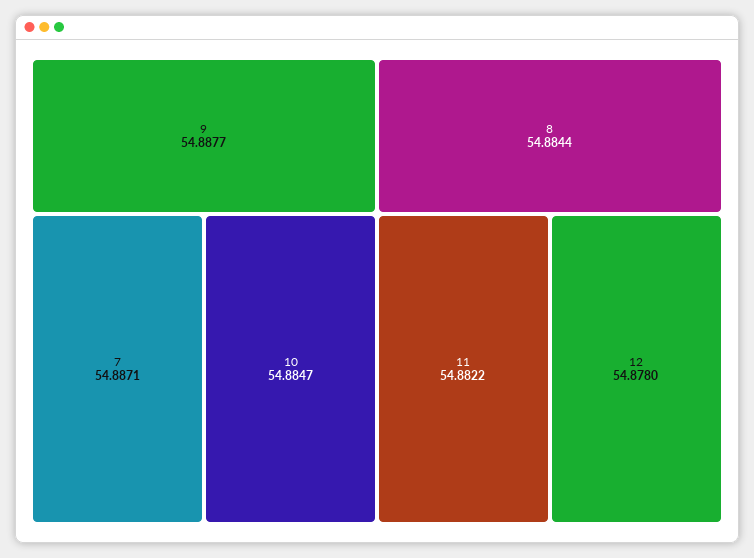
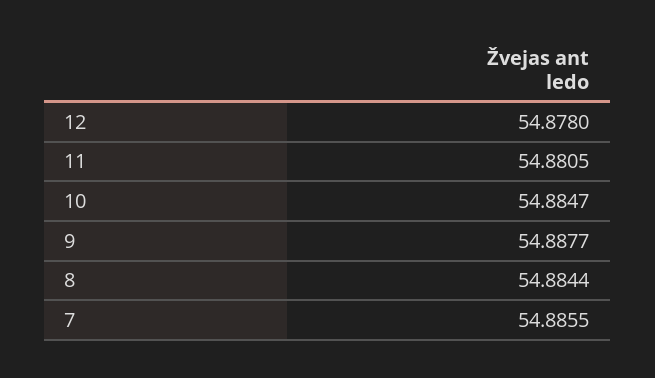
  {
    "9": 54.8877,
-   "7": 54.8871,
+   "7": 54.8855,
    "10": 54.8847,
    "8": 54.8844,
-   "11": 54.8822,
+   "11": 54.8805,
    "12": 54.878
  }

